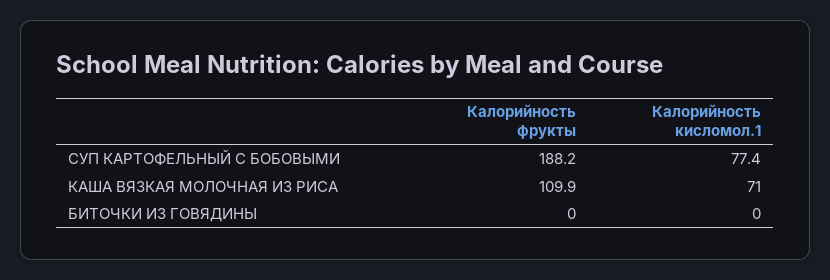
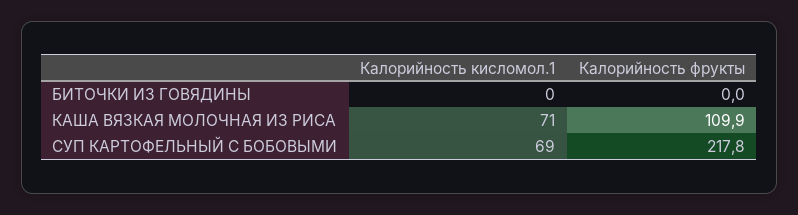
  {
    "Калорийность фрукты": {
-     "СУП КАРТОФЕЛЬНЫЙ С БОБОВЫМИ": 188.2,
+     "СУП КАРТОФЕЛЬНЫЙ С БОБОВЫМИ": 217.8,
      "КАША ВЯЗКАЯ МОЛОЧНАЯ ИЗ РИСА": 109.9,
      "БИТОЧКИ ИЗ ГОВЯДИНЫ": 0
    },
    "Калорийность кисломол.1": {
-     "СУП КАРТОФЕЛЬНЫЙ С БОБОВЫМИ": 77.4,
+     "СУП КАРТОФЕЛЬНЫЙ С БОБОВЫМИ": 69,
      "КАША ВЯЗКАЯ МОЛОЧНАЯ ИЗ РИСА": 71,
      "БИТОЧКИ ИЗ ГОВЯДИНЫ": 0
    }
  }

